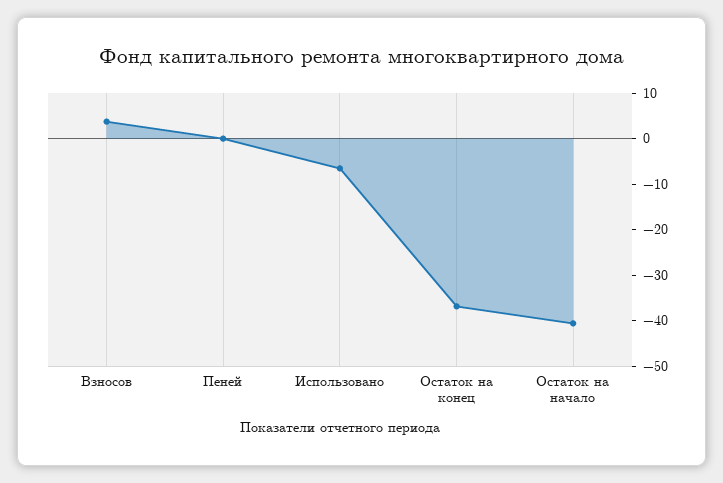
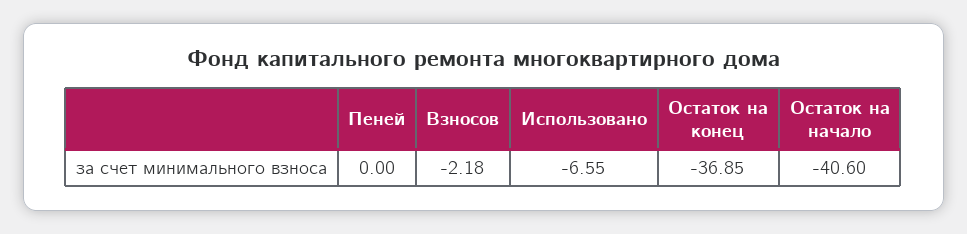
  {
-   "Взносов": 4,
+   "Взносов": -2.18,
    "Пеней": 0,
    "Использовано": -6.55,
    "Остаток на конец": -36.85,
    "Остаток на начало": -40.6
  }

